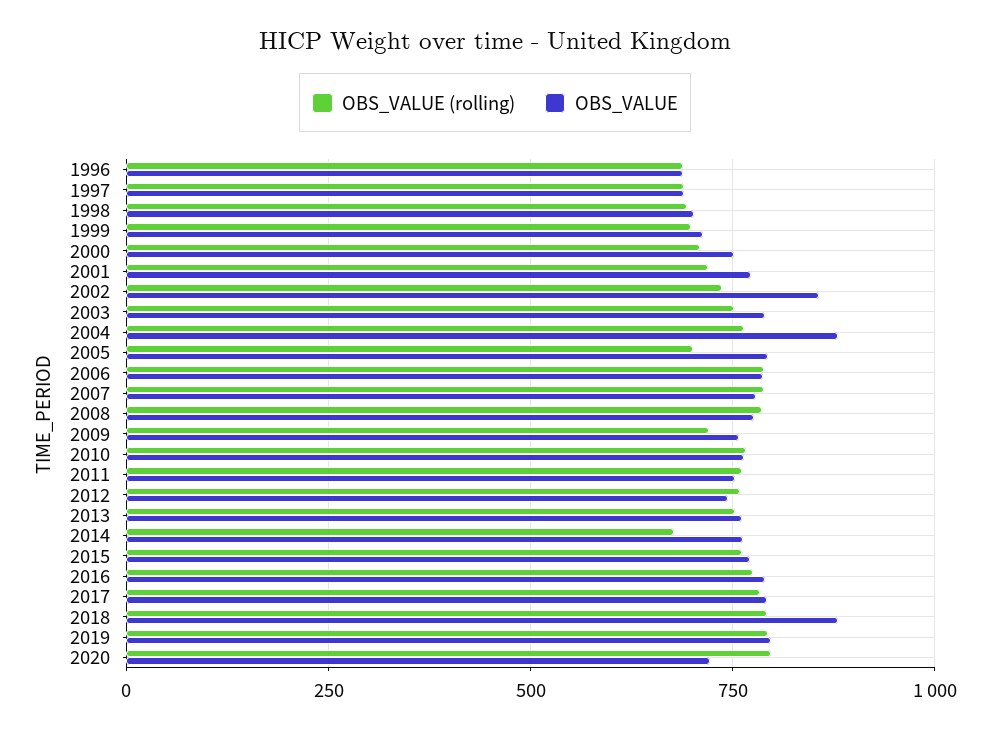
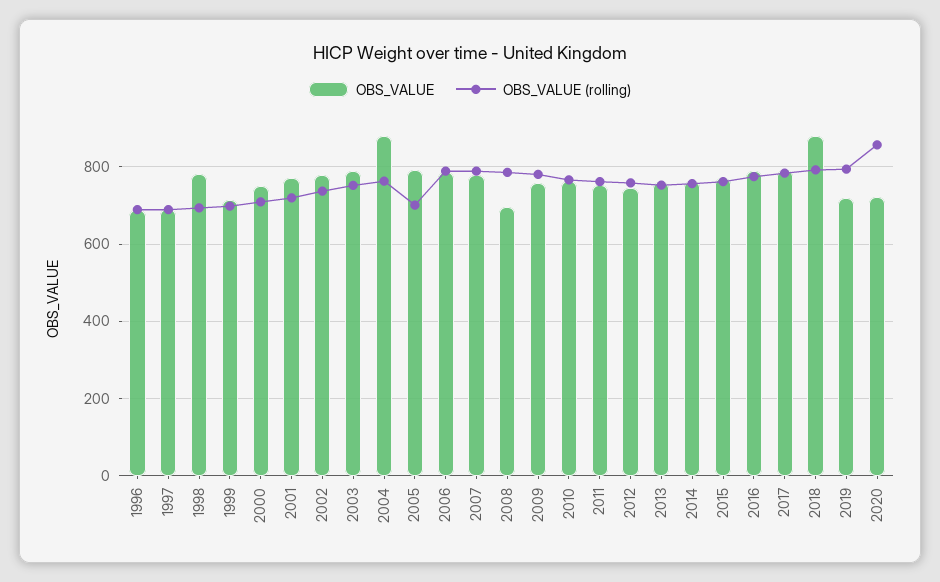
  {
    "OBS_VALUE (rolling)": {
      "1996": 680,
      "1997": 680,
      "1998": 700,
      "1999": 700,
      "2000": 700,
      "2001": 720,
      "2002": 740,
      "2003": 760,
      "2004": 760,
      "2005": 700,
      "2006": 780,
      "2007": 780,
      "2008": 780,
-     "2009": 725,
+     "2009": 780,
      "2010": 760,
      "2011": 760,
      "2012": 760,
      "2013": 760,
-     "2014": 675,
+     "2014": 760,
      "2015": 760,
      "2016": 780,
      "2017": 780,
      "2018": 800,
      "2019": 800,
-     "2020": 800
+     "2020": 860
    },
    "OBS_VALUE": {
      "1996": 680,
      "1997": 700,
-     "1998": 700,
+     "1998": 780,
      "1999": 720,
      "2000": 760,
      "2001": 780,
-     "2002": 850,
+     "2002": 780,
      "2003": 800,
      "2004": 880,
      "2005": 800,
      "2006": 780,
      "2007": 780,
-     "2008": 775,
+     "2008": 700,
      "2009": 760,
      "2010": 760,
      "2011": 760,
      "2012": 740,
      "2013": 760,
      "2014": 760,
      "2015": 780,
      "2016": 800,
      "2017": 800,
      "2018": 880,
-     "2019": 800,
+     "2019": 720,
      "2020": 720
    }
  }

